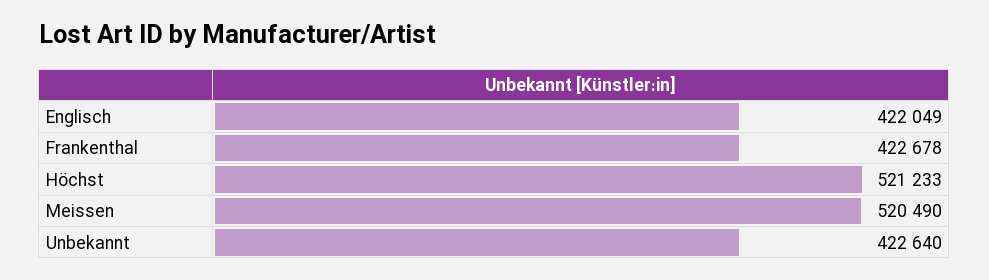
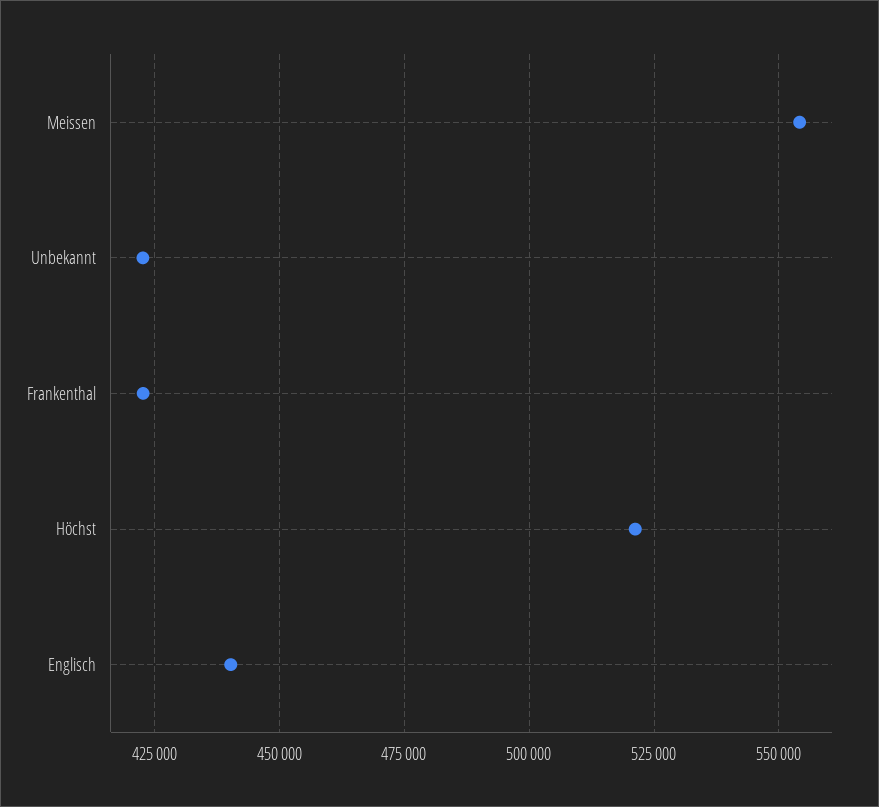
  {
-   "Englisch": 422049,
+   "Englisch": 440000,
    "Frankenthal": 422678,
    "Höchst": 521233,
-   "Meissen": 520490,
+   "Meissen": 555000,
    "Unbekannt": 422640
  }

